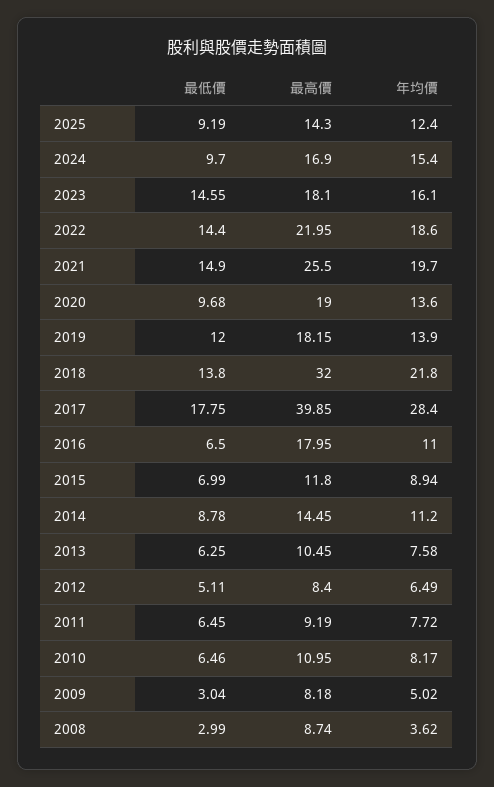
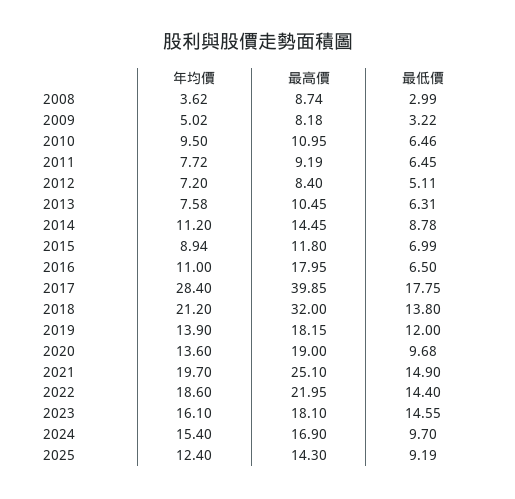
  {
    "最低價": {
      "2025": 9.19,
      "2024": 9.7,
      "2023": 14.55,
      "2022": 14.4,
      "2021": 14.9,
      "2020": 9.68,
      "2019": 12,
      "2018": 13.8,
      "2017": 17.75,
      "2016": 6.5,
      "2015": 6.99,
      "2014": 8.78,
-     "2013": 6.25,
+     "2013": 6.31,
      "2012": 5.11,
      "2011": 6.45,
      "2010": 6.46,
-     "2009": 3.04,
+     "2009": 3.22,
      "2008": 2.99
    },
    "最高價": {
      "2025": 14.3,
      "2024": 16.9,
      "2023": 18.1,
      "2022": 21.95,
-     "2021": 25.5,
+     "2021": 25.1,
      "2020": 19,
      "2019": 18.15,
      "2018": 32,
      "2017": 39.85,
      "2016": 17.95,
      "2015": 11.8,
      "2014": 14.45,
      "2013": 10.45,
      "2012": 8.4,
      "2011": 9.19,
      "2010": 10.95,
      "2009": 8.18,
      "2008": 8.74
    },
    "年均價": {
      "2025": 12.4,
      "2024": 15.4,
      "2023": 16.1,
      "2022": 18.6,
      "2021": 19.7,
      "2020": 13.6,
      "2019": 13.9,
-     "2018": 21.8,
+     "2018": 21.2,
      "2017": 28.4,
      "2016": 11,
      "2015": 8.94,
      "2014": 11.2,
      "2013": 7.58,
-     "2012": 6.49,
+     "2012": 7.2,
      "2011": 7.72,
-     "2010": 8.17,
+     "2010": 9.5,
      "2009": 5.02,
      "2008": 3.62
    }
  }

